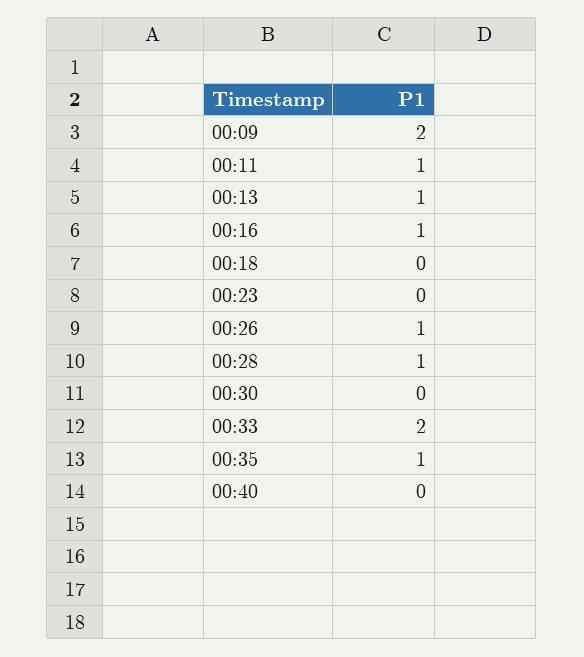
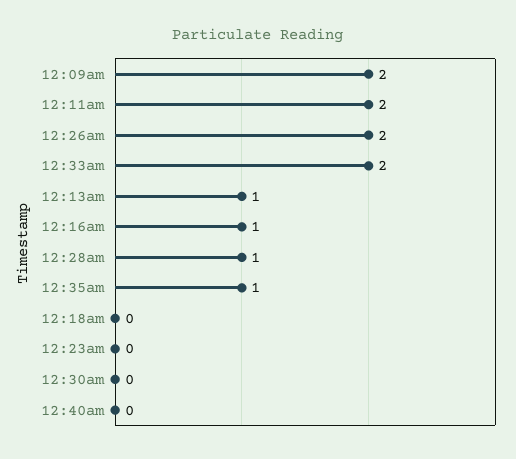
  {
    "00:09": 2,
-   "00:11": 1,
+   "00:11": 2,
    "00:13": 1,
    "00:16": 1,
    "00:18": 0,
    "00:23": 0,
-   "00:26": 1,
+   "00:26": 2,
    "00:28": 1,
    "00:30": 0,
    "00:33": 2,
    "00:35": 1,
    "00:40": 0
  }

